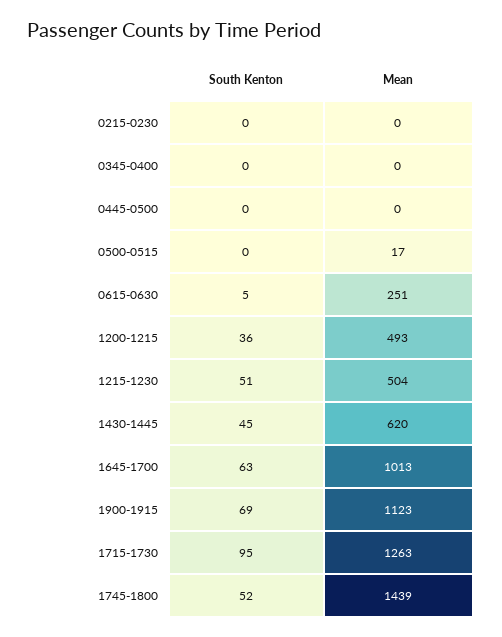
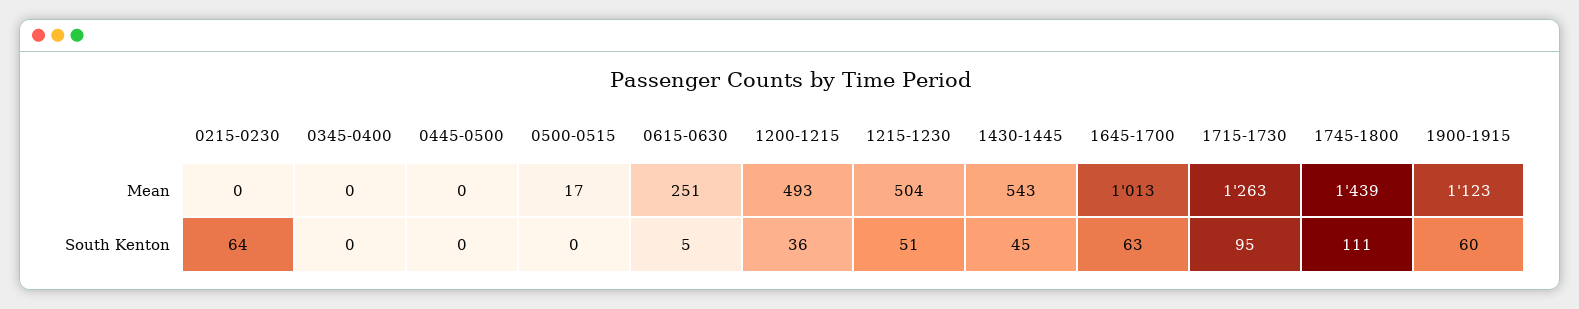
  {
    "South Kenton": {
-     "0215-0230": 0,
+     "0215-0230": 64,
      "0345-0400": 0,
      "0445-0500": 0,
      "0500-0515": 0,
      "0615-0630": 5,
      "1200-1215": 36,
      "1215-1230": 51,
      "1430-1445": 45,
      "1645-1700": 63,
-     "1900-1915": 69,
+     "1900-1915": 60,
      "1715-1730": 95,
-     "1745-1800": 52
+     "1745-1800": 111
    },
    "Mean": {
      "0215-0230": 0,
      "0345-0400": 0,
      "0445-0500": 0,
      "0500-0515": 17,
      "0615-0630": 251,
      "1200-1215": 493,
      "1215-1230": 504,
-     "1430-1445": 620,
+     "1430-1445": 543,
      "1645-1700": 1013,
      "1900-1915": 1123,
      "1715-1730": 1263,
      "1745-1800": 1439
    }
  }

